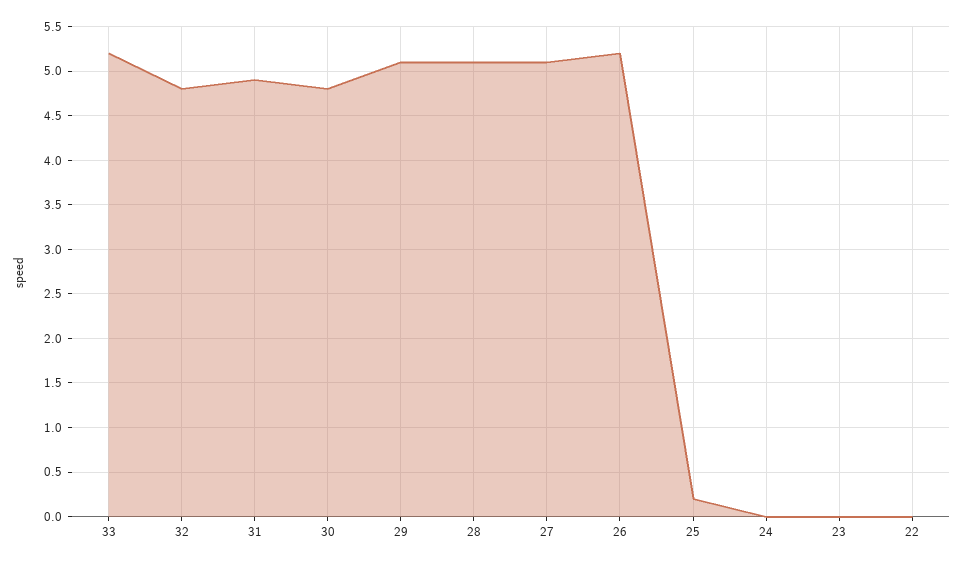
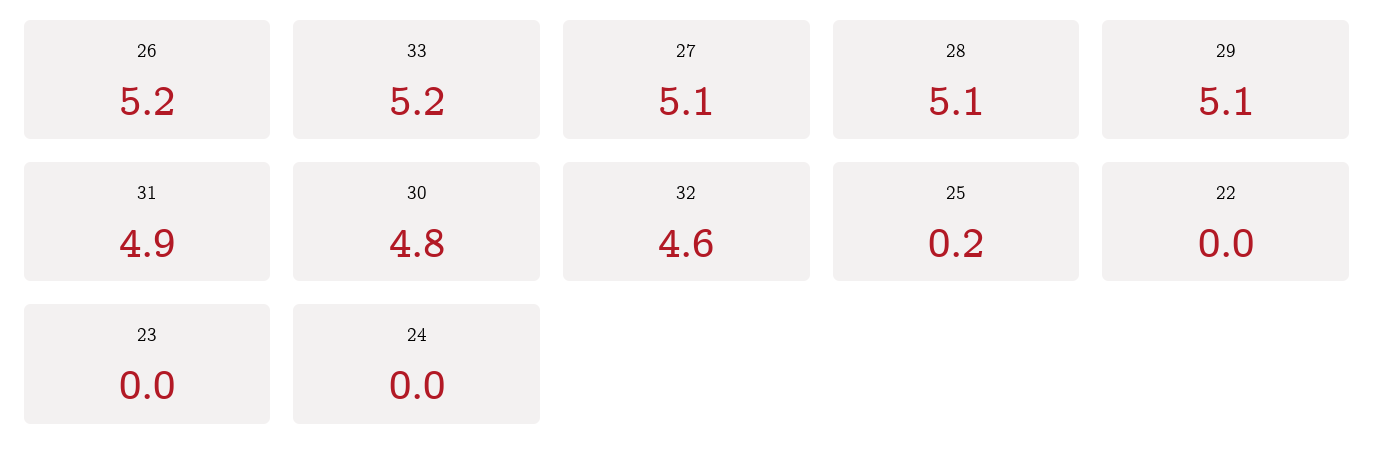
  {
    "33": 5.2,
-   "32": 4.8,
+   "32": 4.6,
    "31": 4.9,
    "30": 4.8,
    "29": 5.1,
    "28": 5.1,
    "27": 5.1,
    "26": 5.2,
    "25": 0.2,
    "24": 0,
    "23": 0,
    "22": 0
  }

